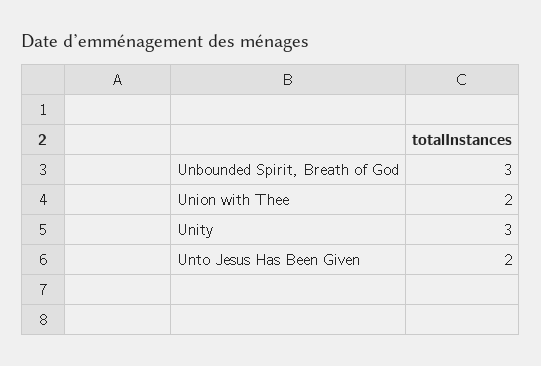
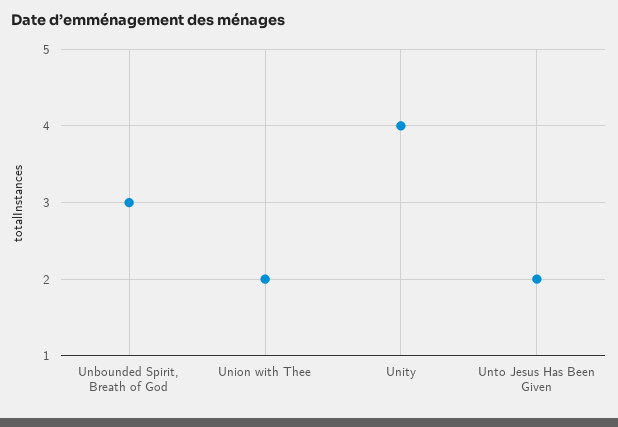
  {
    "Unbounded Spirit, Breath of God": 3,
    "Union with Thee": 2,
-   "Unity": 3,
+   "Unity": 4,
    "Unto Jesus Has Been Given": 2
  }

